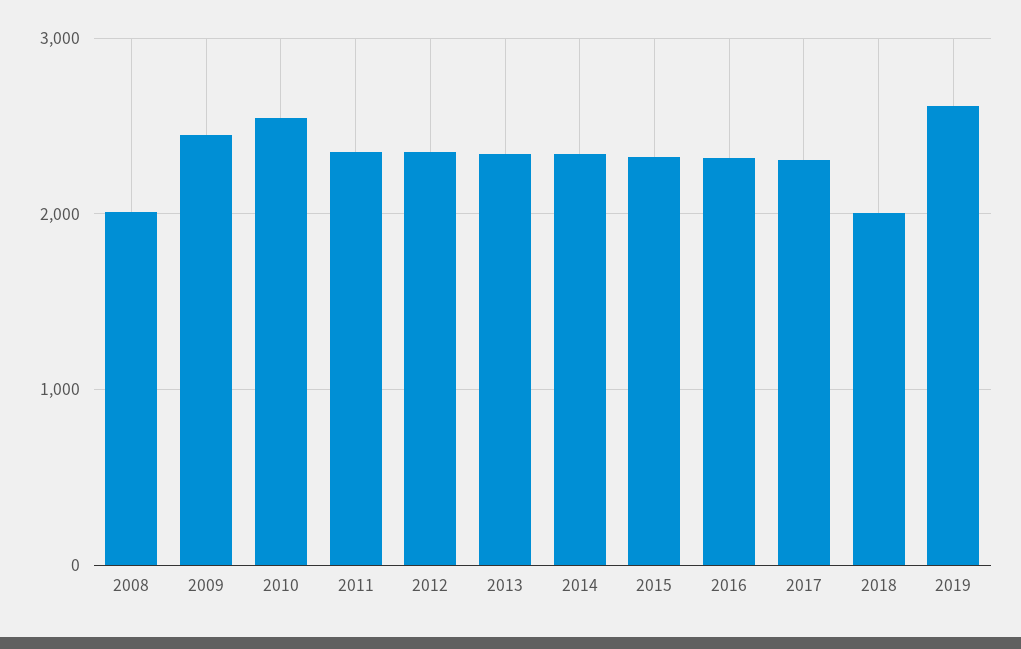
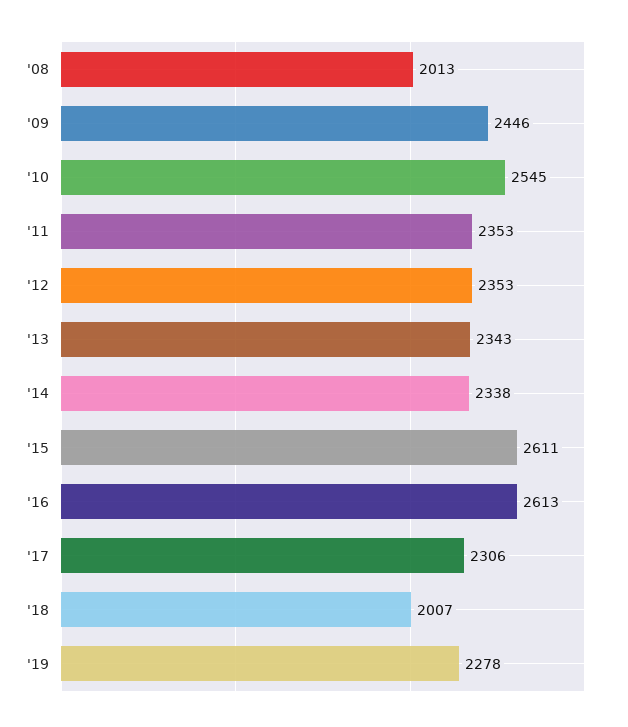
  {
    "2008": 2013,
    "2009": 2446,
    "2010": 2545,
    "2011": 2353,
    "2012": 2353,
    "2013": 2343,
    "2014": 2338,
-   "2015": 2300,
+   "2015": 2611,
-   "2016": 2300,
+   "2016": 2613,
    "2017": 2306,
    "2018": 2007,
-   "2019": 2600
+   "2019": 2278
  }

